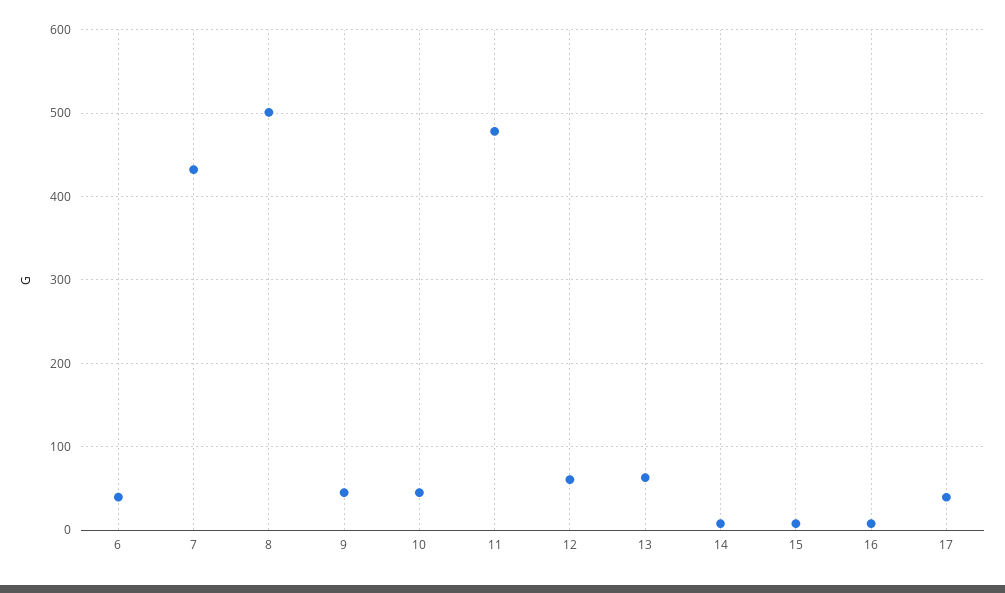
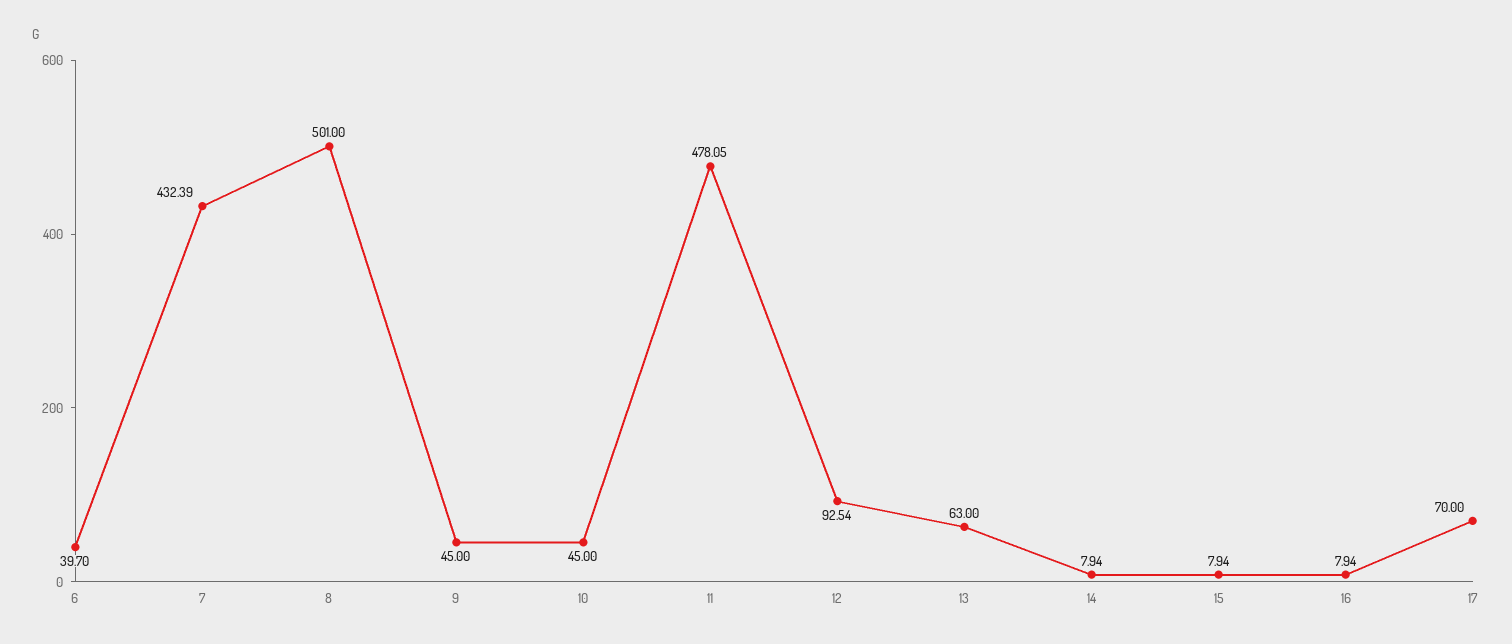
  {
    "6": 39.7,
    "7": 432.39,
    "8": 501,
    "9": 45,
    "10": 45,
    "11": 478.05,
-   "12": 60,
+   "12": 92.54,
    "13": 63,
    "14": 7.94,
    "15": 7.94,
    "16": 7.94,
-   "17": 40
+   "17": 70
  }

